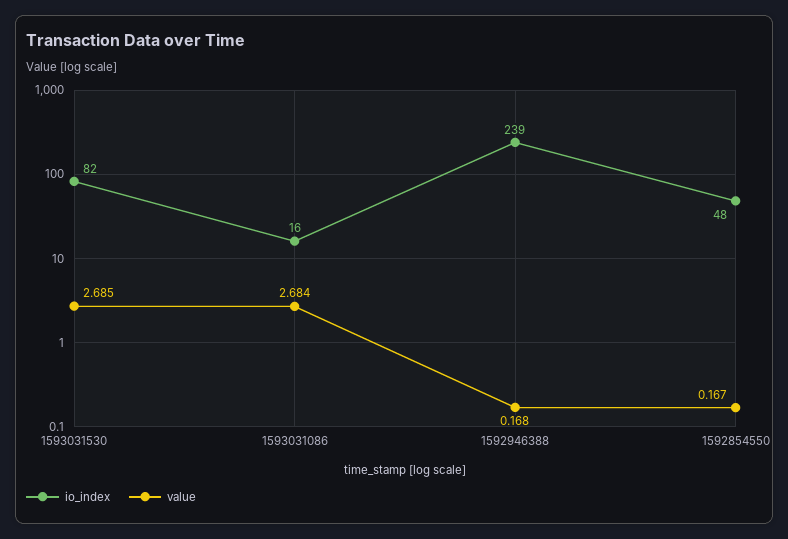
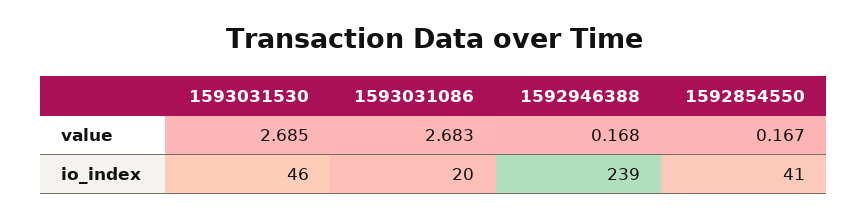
  {
    "io_index": {
-     "1593031530": 82,
+     "1593031530": 46,
-     "1593031086": 16,
+     "1593031086": 20,
      "1592946388": 239,
-     "1592854550": 48
+     "1592854550": 41
    },
    "value": {
      "1593031530": 2.685,
-     "1593031086": 2.684,
+     "1593031086": 2.683,
      "1592946388": 0.168,
      "1592854550": 0.167
    }
  }

